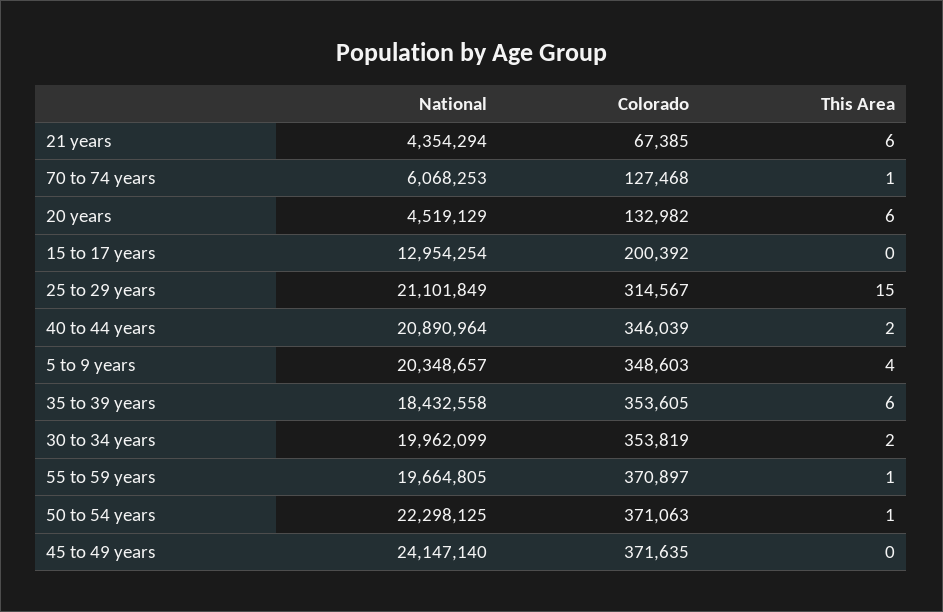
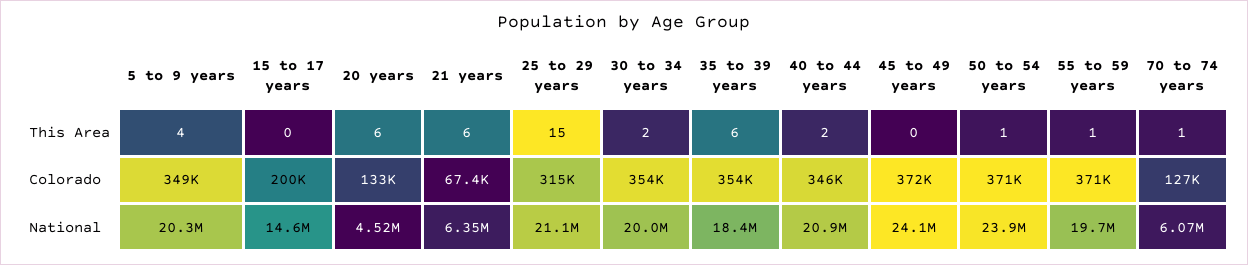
  {
    "National": {
-     "21 years": 4354294,
+     "21 years": 6350000,
      "70 to 74 years": 6068253,
      "20 years": 4519129,
-     "15 to 17 years": 12954254,
+     "15 to 17 years": 14600000,
      "25 to 29 years": 21101849,
      "40 to 44 years": 20890964,
      "5 to 9 years": 20348657,
      "35 to 39 years": 18432558,
      "30 to 34 years": 19962099,
      "55 to 59 years": 19664805,
-     "50 to 54 years": 22298125,
+     "50 to 54 years": 23900000,
      "45 to 49 years": 24147140
    },
    "Colorado": {
      "21 years": 67385,
      "70 to 74 years": 127468,
      "20 years": 132982,
      "15 to 17 years": 200392,
      "25 to 29 years": 314567,
      "40 to 44 years": 346039,
      "5 to 9 years": 348603,
      "35 to 39 years": 353605,
      "30 to 34 years": 353819,
      "55 to 59 years": 370897,
      "50 to 54 years": 371063,
      "45 to 49 years": 371635
    },
    "This Area": {
      "21 years": 6,
      "70 to 74 years": 1,
      "20 years": 6,
      "15 to 17 years": 0,
      "25 to 29 years": 15,
      "40 to 44 years": 2,
      "5 to 9 years": 4,
      "35 to 39 years": 6,
      "30 to 34 years": 2,
      "55 to 59 years": 1,
      "50 to 54 years": 1,
      "45 to 49 years": 0
    }
  }

